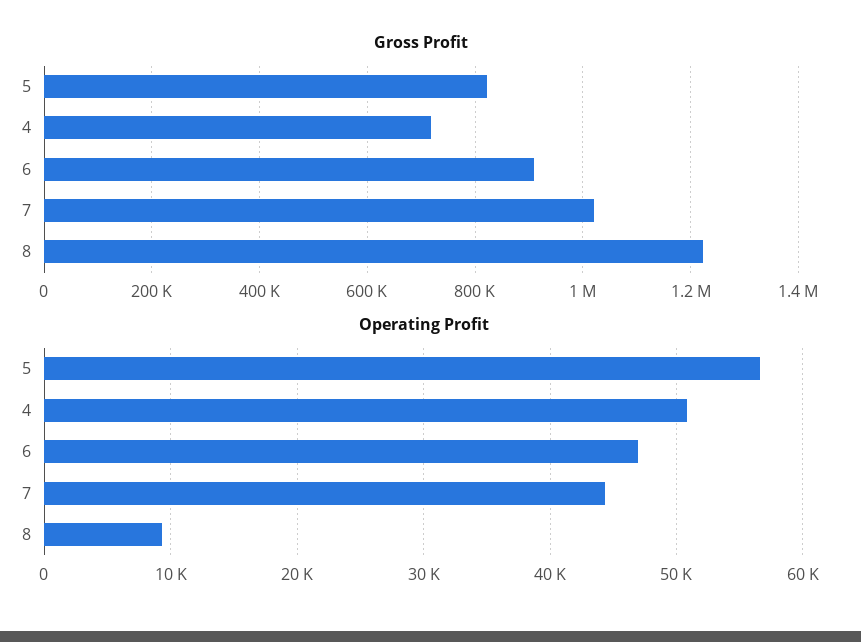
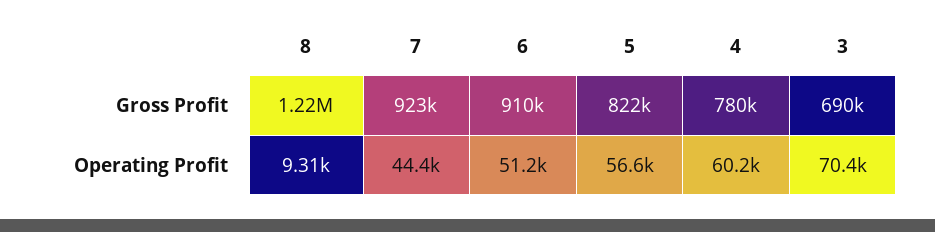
  {
    "Gross Profit": {
      "5": 822000,
-     "4": 720000,
+     "4": 780000,
      "6": 910000,
-     "7": 1020000,
+     "7": 923000,
-     "8": 1220000
+     "8": 1220000,
+     "3": 690000
    },
    "Operating Profit": {
      "5": 56600,
-     "4": 51000,
+     "4": 60200,
-     "6": 47000,
+     "6": 51200,
      "7": 44400,
-     "8": 9310
+     "8": 9310,
+     "3": 70400
    }
  }

